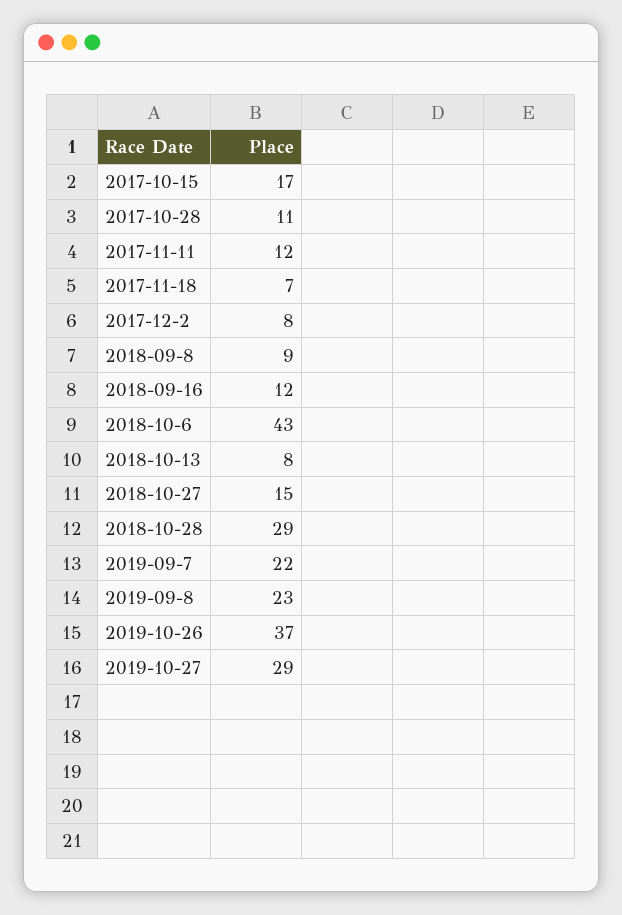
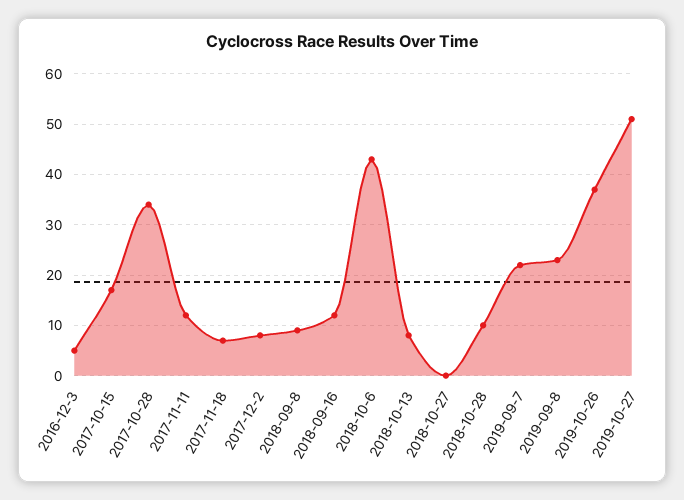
  {
    "2017-10-15": 17,
-   "2017-10-28": 11,
+   "2017-10-28": 35,
    "2017-11-11": 12,
    "2017-11-18": 7,
    "2017-12-2": 8,
    "2018-09-8": 9,
    "2018-09-16": 12,
    "2018-10-6": 43,
    "2018-10-13": 8,
-   "2018-10-27": 15,
+   "2018-10-27": 0,
-   "2018-10-28": 29,
+   "2018-10-28": 10,
    "2019-09-7": 22,
    "2019-09-8": 23,
    "2019-10-26": 37,
-   "2019-10-27": 29
+   "2019-10-27": 50,
+   "2016-12-3": 5
  }

